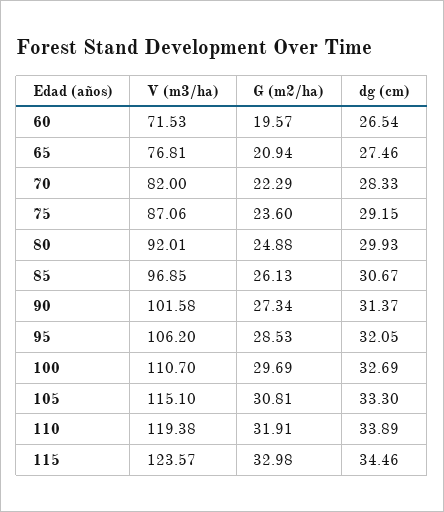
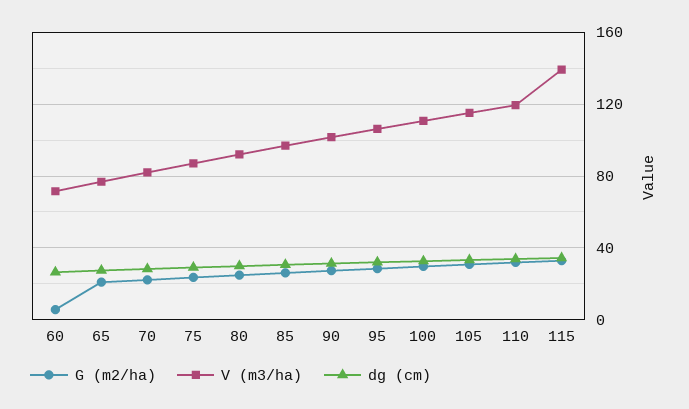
  {
    "V (m3/ha)": {
      "60": 71.53,
      "65": 76.81,
      "70": 82,
      "75": 87.06,
      "80": 92.01,
      "85": 96.85,
      "90": 101.58,
      "95": 106.2,
      "100": 110.7,
      "105": 115.1,
      "110": 119.38,
-     "115": 123.57
+     "115": 140
    },
    "G (m2/ha)": {
-     "60": 19.57,
+     "60": 5,
      "65": 20.94,
      "70": 22.29,
      "75": 23.6,
      "80": 24.88,
      "85": 26.13,
      "90": 27.34,
      "95": 28.53,
      "100": 29.69,
      "105": 30.81,
      "110": 31.91,
      "115": 32.98
    },
    "dg (cm)": {
      "60": 26.54,
      "65": 27.46,
      "70": 28.33,
      "75": 29.15,
      "80": 29.93,
      "85": 30.67,
      "90": 31.37,
      "95": 32.05,
      "100": 32.69,
      "105": 33.3,
      "110": 33.89,
      "115": 34.46
    }
  }

